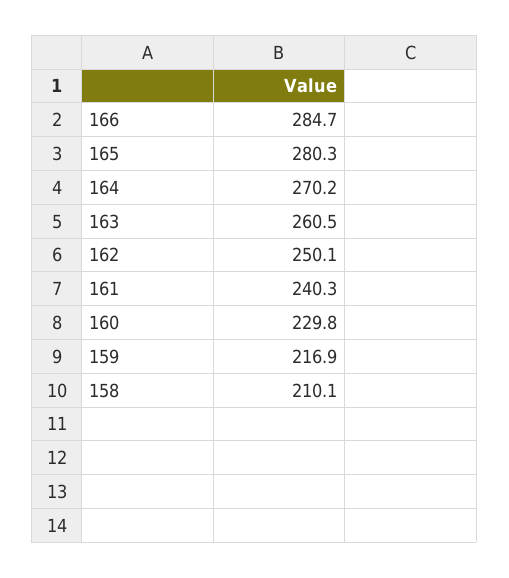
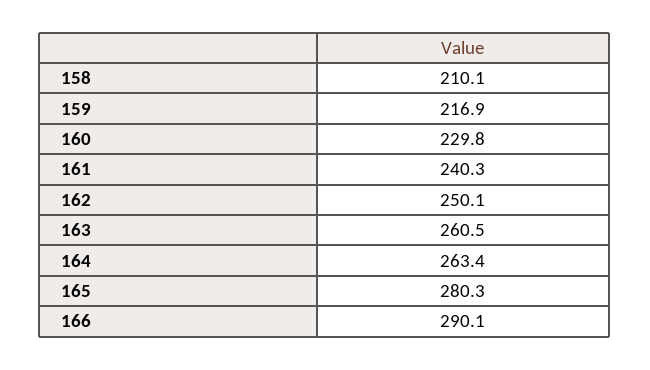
  {
-   "166": 284.7,
+   "166": 290.1,
    "165": 280.3,
-   "164": 270.2,
+   "164": 263.4,
    "163": 260.5,
    "162": 250.1,
    "161": 240.3,
    "160": 229.8,
    "159": 216.9,
    "158": 210.1
  }

